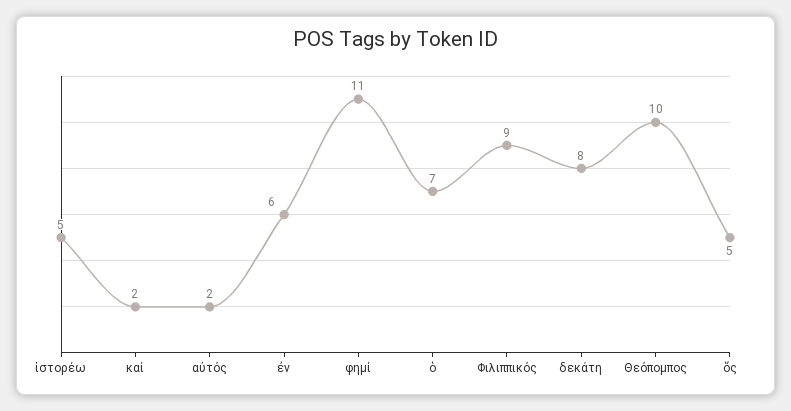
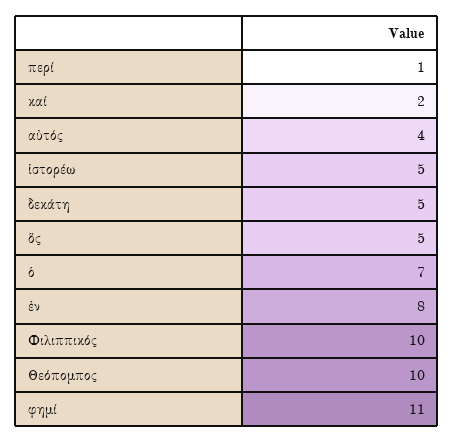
  {
    "ἱστορέω": 5,
    "καί": 2,
-   "αὐτός": 2,
+   "αὐτός": 4,
-   "ἐν": 6,
+   "ἐν": 8,
    "φημί": 11,
    "ὁ": 7,
-   "Φιλιππικός": 9,
+   "Φιλιππικός": 10,
-   "δεκάτη": 8,
+   "δεκάτη": 5,
    "Θεόπομπος": 10,
-   "ὅς": 5
+   "ὅς": 5,
+   "περί": 1
  }

